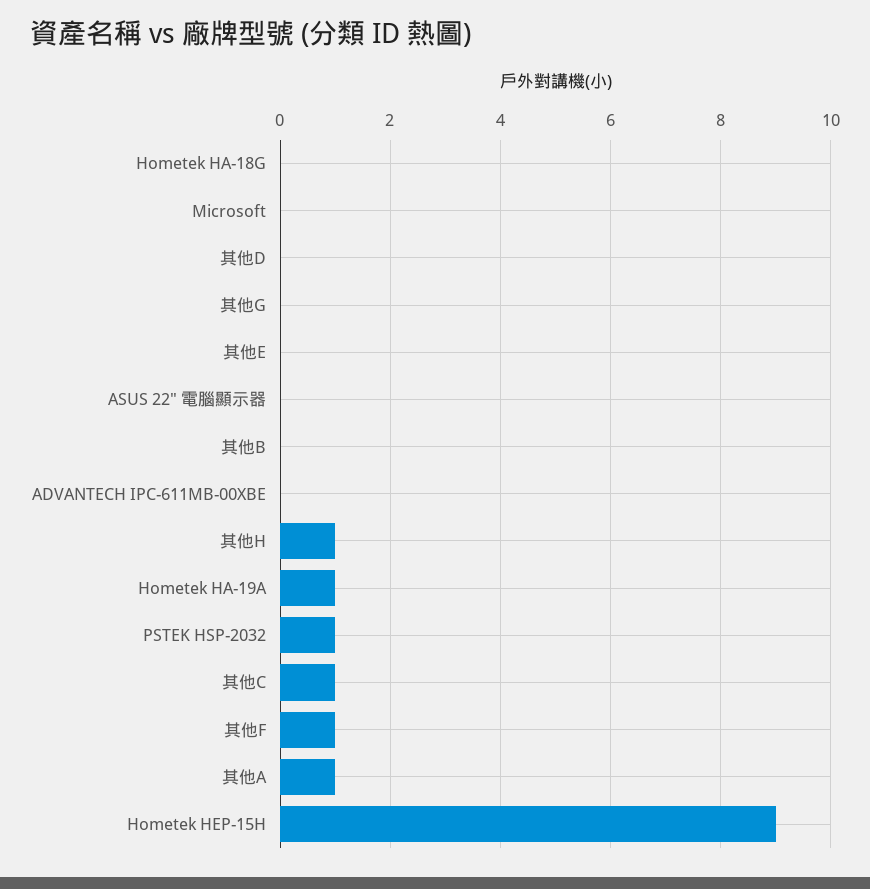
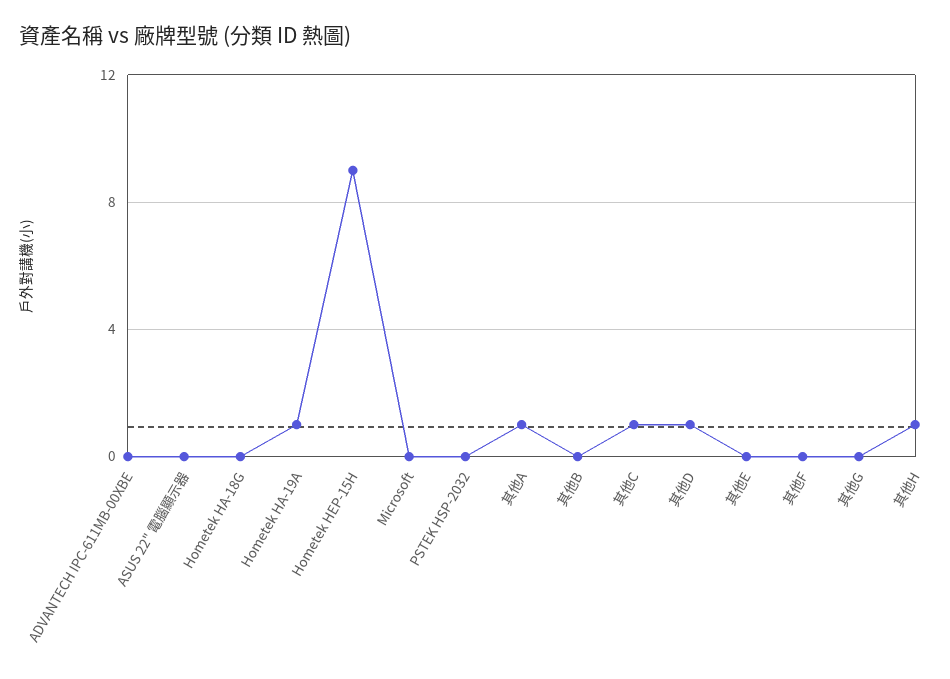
  {
    "Hometek HA-18G": 0,
    "Microsoft": 0,
-   "其他D": 0,
+   "其他D": 1,
    "其他G": 0,
    "其他E": 0,
    "ASUS 22\" 電腦顯示器": 0,
    "其他B": 0,
    "ADVANTECH IPC-611MB-00XBE": 0,
    "其他H": 1,
    "Hometek HA-19A": 1,
-   "PSTEK HSP-2032": 1,
+   "PSTEK HSP-2032": 0,
    "其他C": 1,
-   "其他F": 1,
+   "其他F": 0,
    "其他A": 1,
    "Hometek HEP-15H": 9
  }

